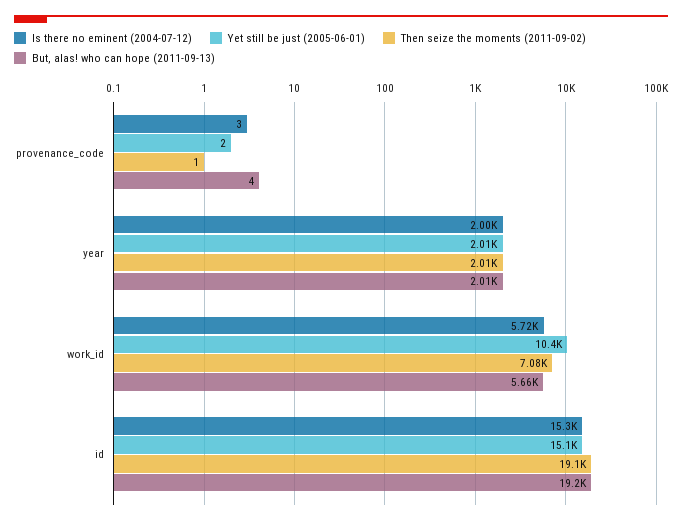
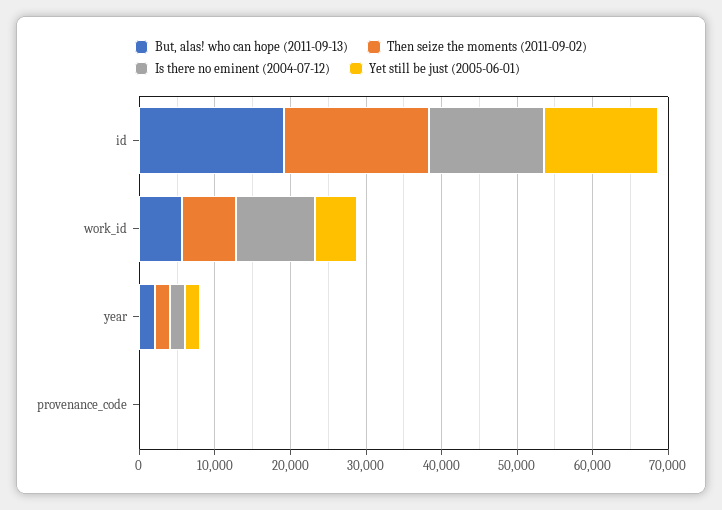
  {
    "Is there no eminent (2004-07-12)": {
      "provenance_code": 3,
      "year": 2000,
-     "work_id": 5720,
+     "work_id": 10000,
      "id": 15300
    },
    "Yet still be just (2005-06-01)": {
      "provenance_code": 2,
      "year": 2010,
-     "work_id": 10400,
+     "work_id": 6000,
      "id": 15100
    },
    "Then seize the moments (2011-09-02)": {
      "provenance_code": 1,
      "year": 2010,
      "work_id": 7080,
      "id": 19100
    },
    "But, alas! who can hope (2011-09-13)": {
      "provenance_code": 4,
      "year": 2010,
      "work_id": 5660,
      "id": 19200
    }
  }

